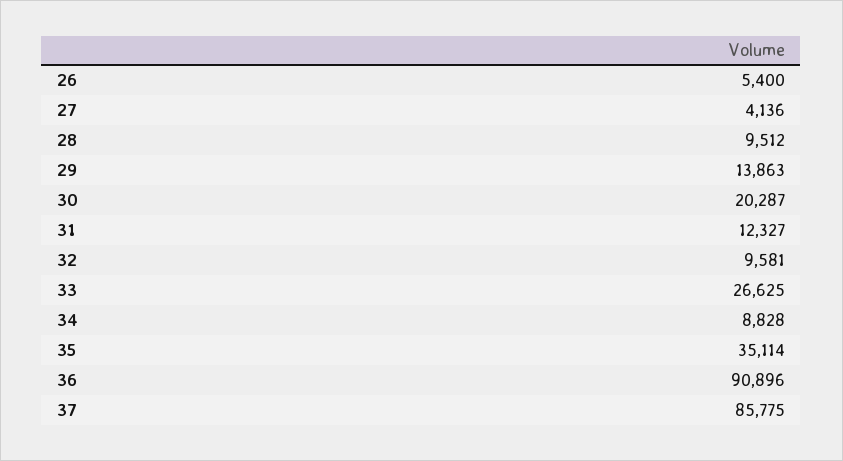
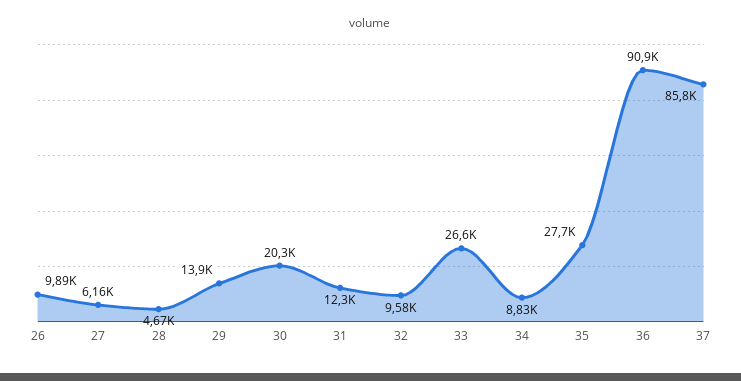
  {
-   "26": 5400,
+   "26": 9890,
-   "27": 4136,
+   "27": 6160,
-   "28": 9512,
+   "28": 4670,
    "29": 13863,
    "30": 20287,
    "31": 12327,
    "32": 9581,
    "33": 26625,
    "34": 8828,
-   "35": 35114,
+   "35": 27700,
    "36": 90896,
    "37": 85775
  }

